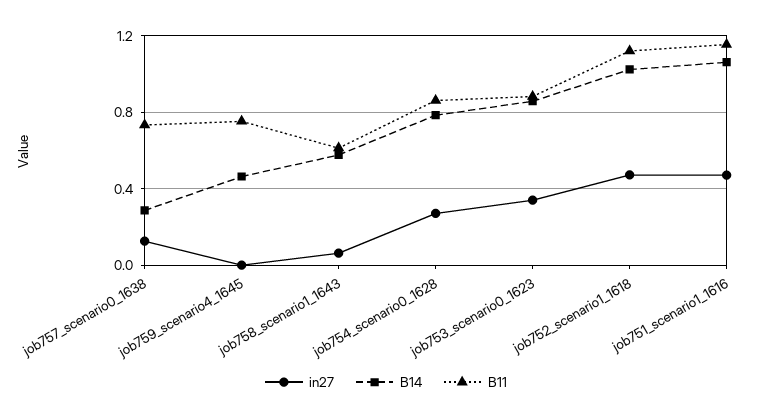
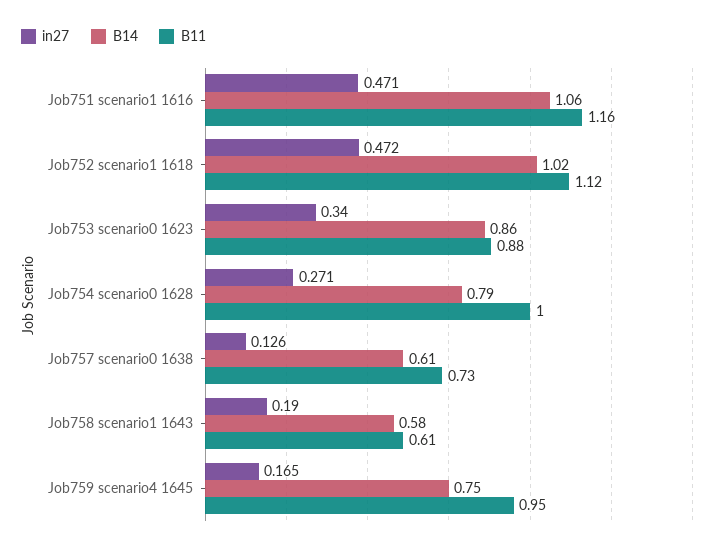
  {
    "in27": {
      "job757_scenario0_1638": 0.126,
-     "job759_scenario4_1645": 0,
+     "job759_scenario4_1645": 0.165,
-     "job758_scenario1_1643": 0.05,
+     "job758_scenario1_1643": 0.19,
      "job754_scenario0_1628": 0.271,
      "job753_scenario0_1623": 0.34,
      "job752_scenario1_1618": 0.472,
      "job751_scenario1_1616": 0.471
    },
    "B14": {
-     "job757_scenario0_1638": 0.3,
+     "job757_scenario0_1638": 0.61,
-     "job759_scenario4_1645": 0.45,
+     "job759_scenario4_1645": 0.75,
      "job758_scenario1_1643": 0.58,
      "job754_scenario0_1628": 0.79,
      "job753_scenario0_1623": 0.86,
      "job752_scenario1_1618": 1.02,
      "job751_scenario1_1616": 1.06
    },
    "B11": {
      "job757_scenario0_1638": 0.73,
-     "job759_scenario4_1645": 0.75,
+     "job759_scenario4_1645": 0.95,
      "job758_scenario1_1643": 0.61,
-     "job754_scenario0_1628": 0.85,
+     "job754_scenario0_1628": 1,
      "job753_scenario0_1623": 0.88,
      "job752_scenario1_1618": 1.12,
      "job751_scenario1_1616": 1.16
    }
  }

